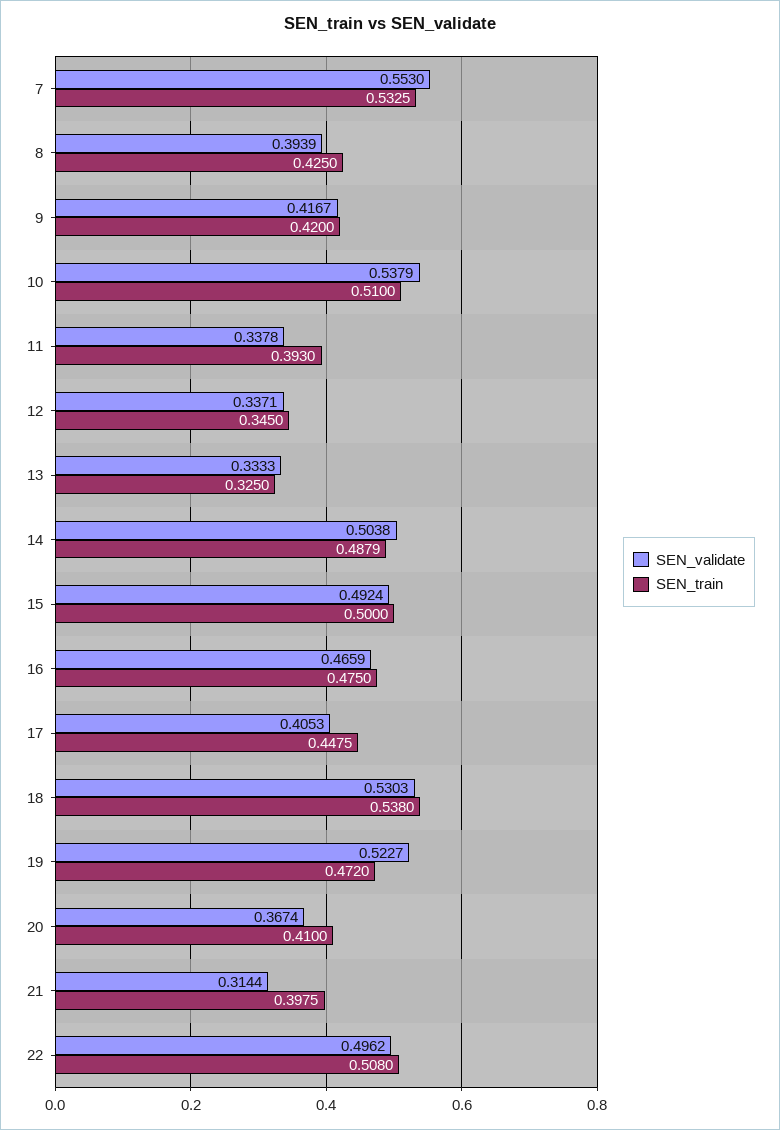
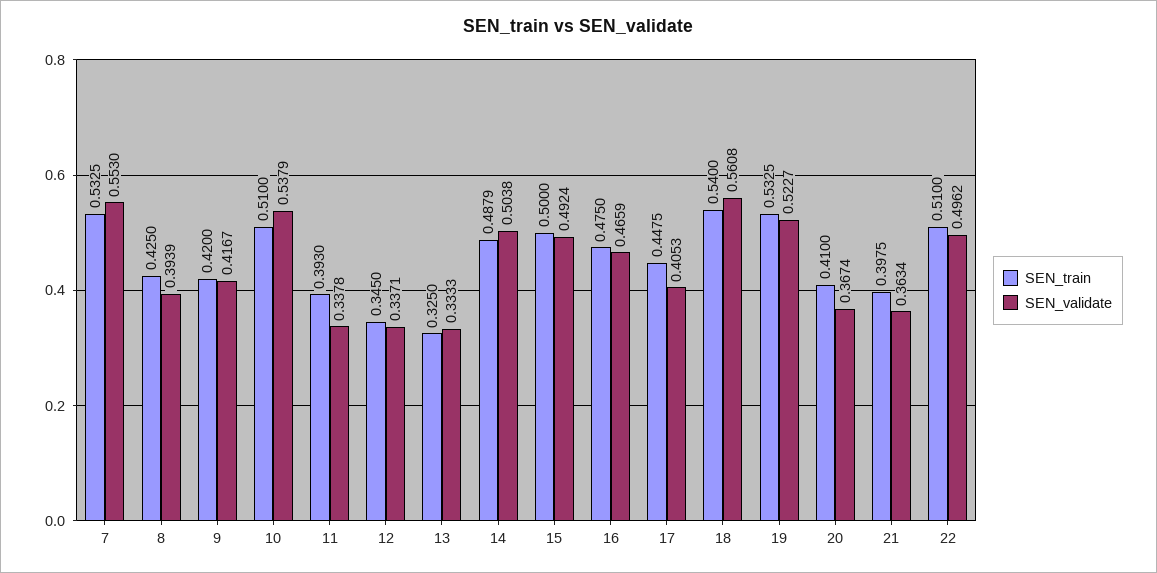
  {
    "SEN_validate": {
      "7": 0.553,
      "8": 0.3939,
      "9": 0.4167,
      "10": 0.5379,
      "11": 0.3378,
      "12": 0.3371,
      "13": 0.3333,
      "14": 0.5038,
      "15": 0.4924,
      "16": 0.4659,
      "17": 0.4053,
-     "18": 0.5303,
+     "18": 0.5608,
      "19": 0.5227,
      "20": 0.3674,
-     "21": 0.3144,
+     "21": 0.3634,
      "22": 0.4962
    },
    "SEN_train": {
      "7": 0.5325,
      "8": 0.425,
      "9": 0.42,
      "10": 0.51,
      "11": 0.393,
      "12": 0.345,
      "13": 0.325,
      "14": 0.4879,
      "15": 0.5,
      "16": 0.475,
      "17": 0.4475,
-     "18": 0.538,
+     "18": 0.54,
-     "19": 0.472,
+     "19": 0.5325,
      "20": 0.41,
      "21": 0.3975,
-     "22": 0.508
+     "22": 0.51
    }
  }

